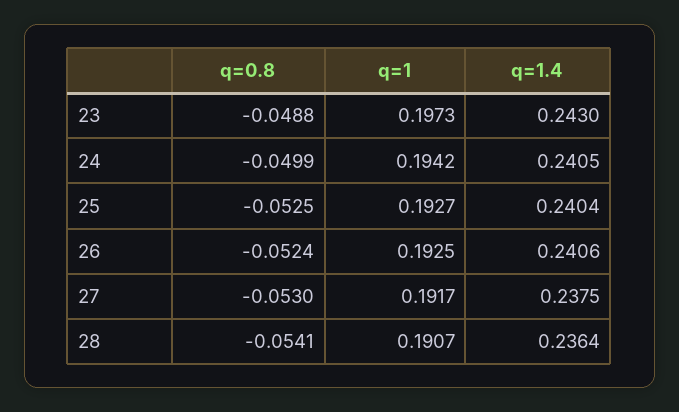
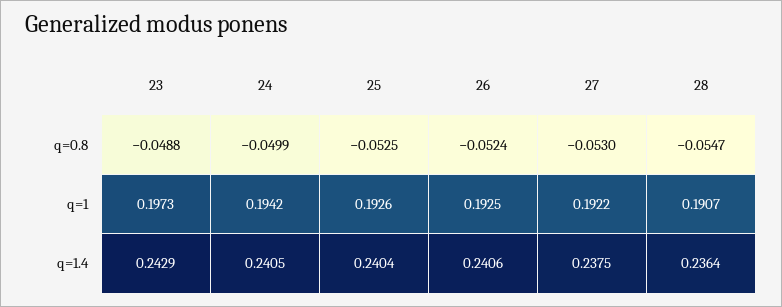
  {
    "q=0.8": {
      "23": -0.0488,
      "24": -0.0499,
      "25": -0.0525,
      "26": -0.0524,
      "27": -0.053,
-     "28": -0.0541
+     "28": -0.0547
    },
    "q=1": {
      "23": 0.1973,
      "24": 0.1942,
-     "25": 0.1927,
+     "25": 0.1926,
      "26": 0.1925,
-     "27": 0.1917,
+     "27": 0.1922,
      "28": 0.1907
    },
    "q=1.4": {
-     "23": 0.243,
+     "23": 0.2429,
      "24": 0.2405,
      "25": 0.2404,
      "26": 0.2406,
      "27": 0.2375,
      "28": 0.2364
    }
  }

